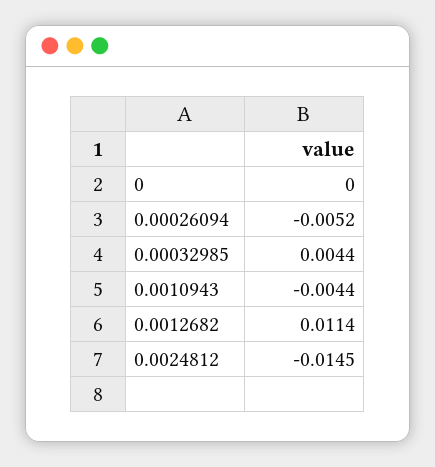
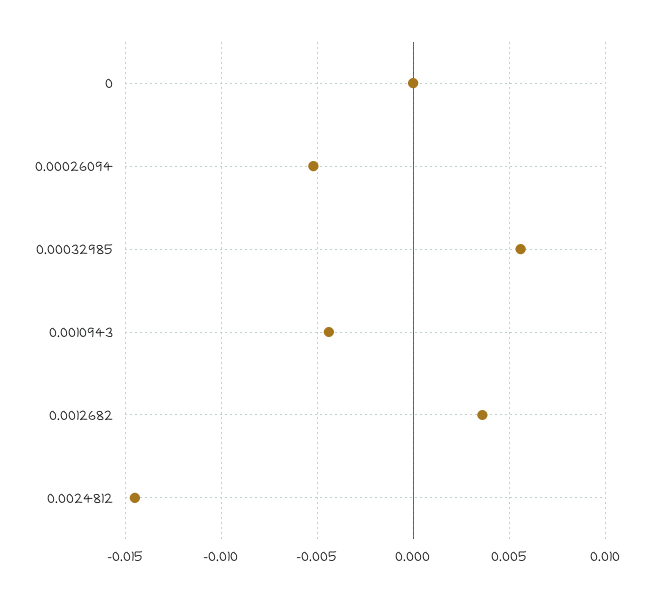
  {
    "0": 0,
    "0.00026094": -0.0052,
-   "0.00032985": 0.0044,
+   "0.00032985": 0.0055,
    "0.0010943": -0.0044,
-   "0.0012682": 0.0114,
+   "0.0012682": 0.0035,
    "0.0024812": -0.0145
  }

